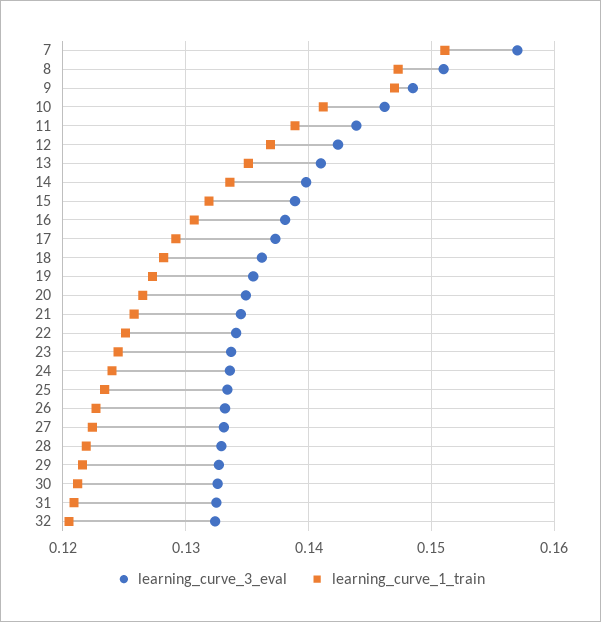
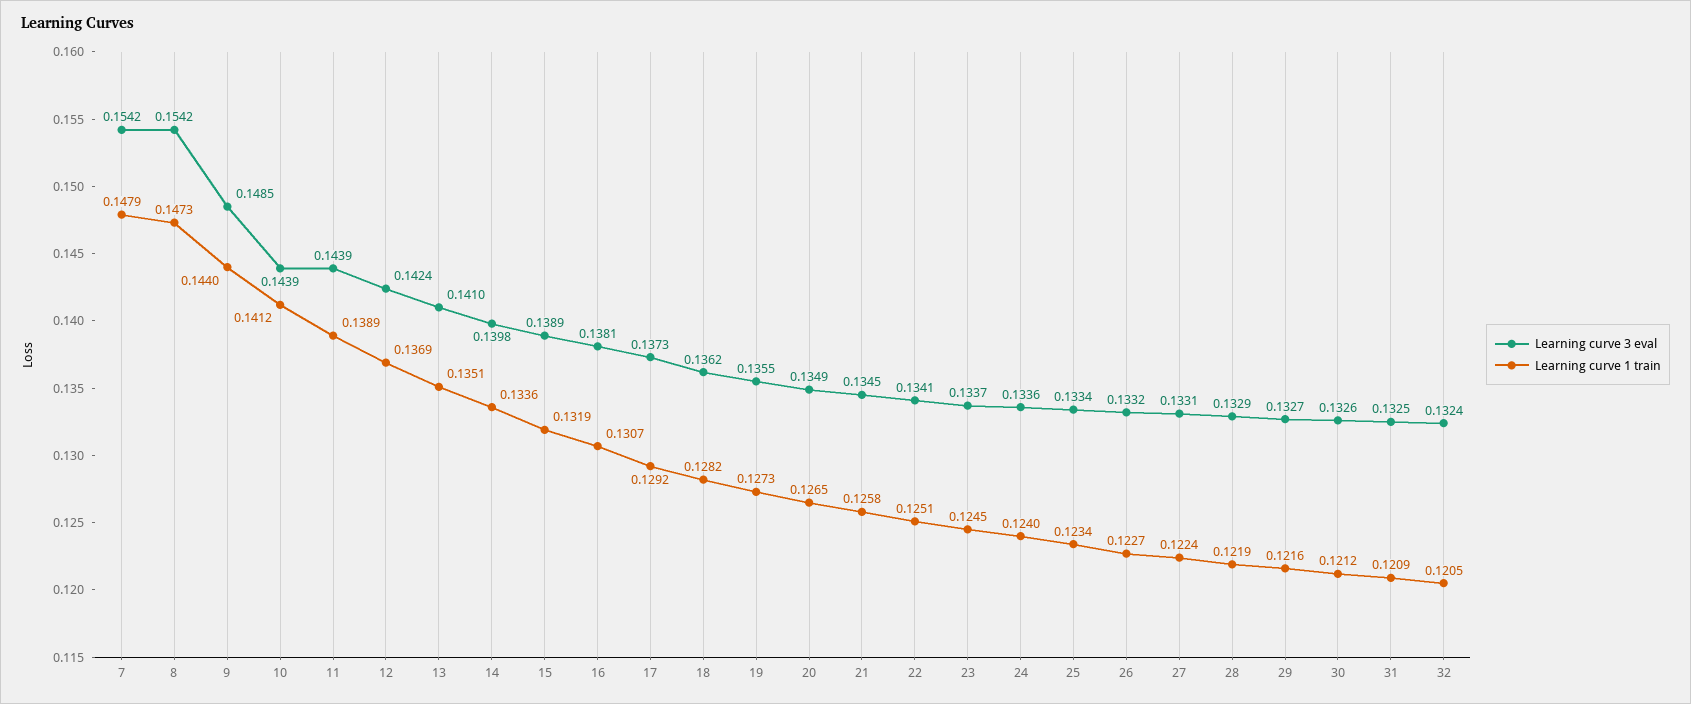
  {
    "learning_curve_3_eval": {
-     "7": 0.157,
+     "7": 0.1542,
-     "8": 0.151,
+     "8": 0.1542,
      "9": 0.1485,
-     "10": 0.146,
+     "10": 0.1439,
      "11": 0.1439,
      "12": 0.1424,
      "13": 0.141,
      "14": 0.1398,
      "15": 0.1389,
      "16": 0.1381,
      "17": 0.1373,
      "18": 0.1362,
      "19": 0.1355,
      "20": 0.1349,
      "21": 0.1345,
      "22": 0.1341,
      "23": 0.1337,
      "24": 0.1336,
      "25": 0.1334,
      "26": 0.1332,
      "27": 0.1331,
      "28": 0.1329,
      "29": 0.1327,
      "30": 0.1326,
      "31": 0.1325,
      "32": 0.1324
    },
    "learning_curve_1_train": {
-     "7": 0.151,
+     "7": 0.1479,
      "8": 0.1473,
-     "9": 0.147,
+     "9": 0.144,
      "10": 0.1412,
      "11": 0.1389,
      "12": 0.1369,
      "13": 0.1351,
      "14": 0.1336,
      "15": 0.1319,
      "16": 0.1307,
      "17": 0.1292,
      "18": 0.1282,
      "19": 0.1273,
      "20": 0.1265,
      "21": 0.1258,
      "22": 0.1251,
      "23": 0.1245,
      "24": 0.124,
      "25": 0.1234,
      "26": 0.1227,
      "27": 0.1224,
      "28": 0.1219,
      "29": 0.1216,
      "30": 0.1212,
      "31": 0.1209,
      "32": 0.1205
    }
  }

